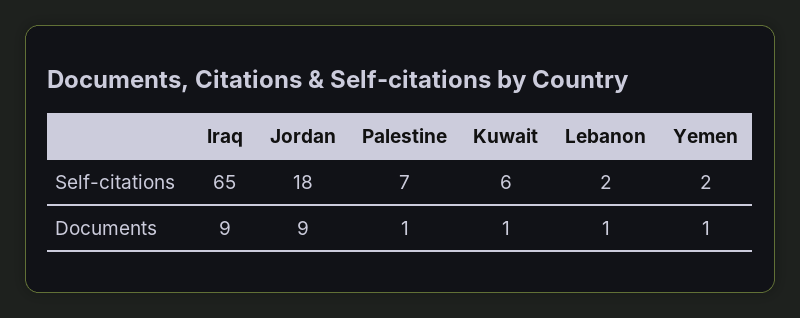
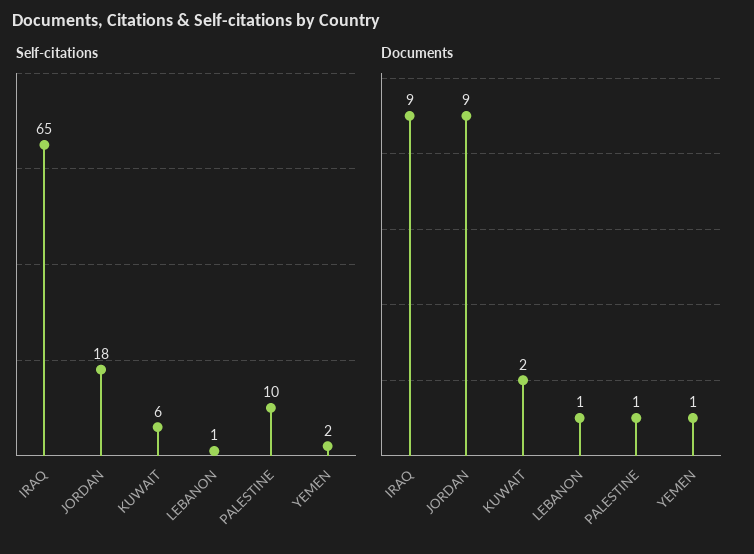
  {
    "Self-citations": {
      "Iraq": 65,
      "Jordan": 18,
-     "Palestine": 7,
+     "Palestine": 10,
      "Kuwait": 6,
-     "Lebanon": 2,
+     "Lebanon": 1,
      "Yemen": 2
    },
    "Documents": {
      "Iraq": 9,
      "Jordan": 9,
      "Palestine": 1,
-     "Kuwait": 1,
+     "Kuwait": 2,
      "Lebanon": 1,
      "Yemen": 1
    }
  }

